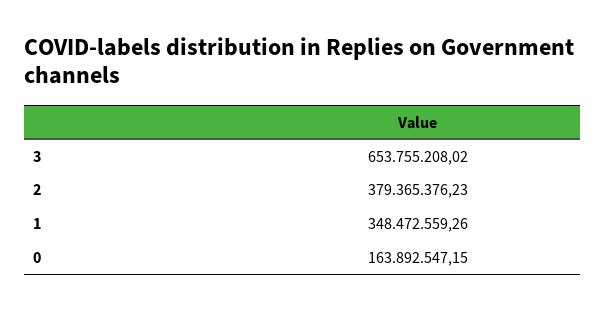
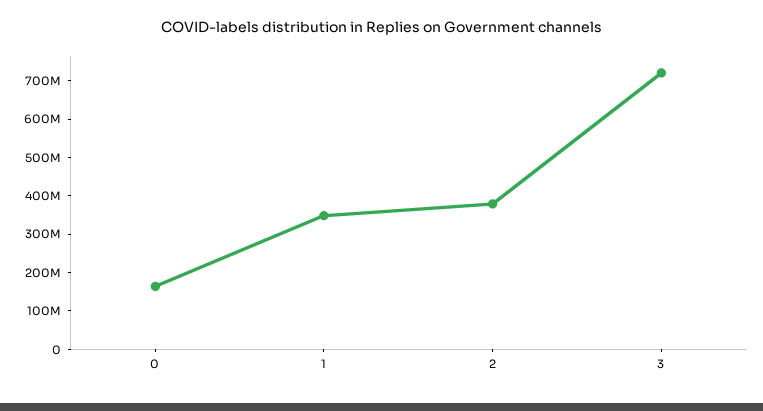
  {
-   "3": 653755208.02,
+   "3": 725000000,
    "2": 379365376.23,
    "1": 348472559.26,
    "0": 163892547.15
  }

